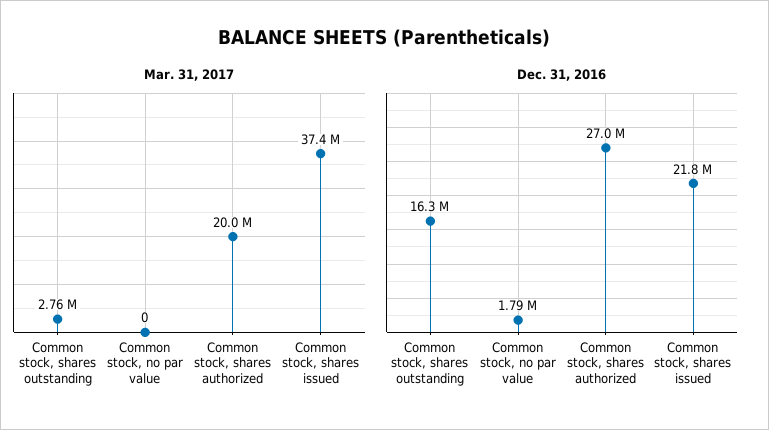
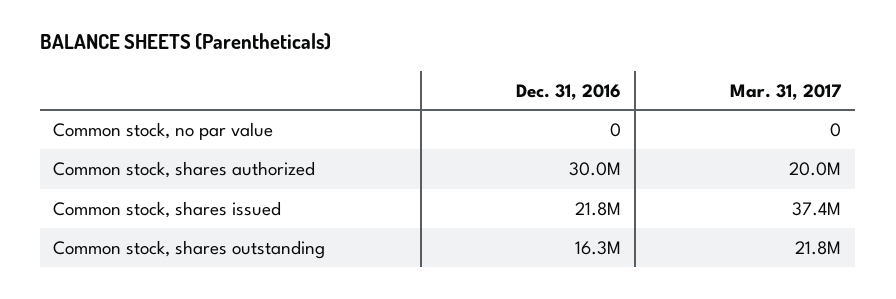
  {
    "Mar. 31, 2017": {
-     "Common stock, shares outstanding": 2760000,
+     "Common stock, shares outstanding": 21800000,
      "Common stock, no par value": 0,
      "Common stock, shares authorized": 20000000,
      "Common stock, shares issued": 37400000
    },
    "Dec. 31, 2016": {
      "Common stock, shares outstanding": 16300000,
-     "Common stock, no par value": 1790000,
+     "Common stock, no par value": 0,
-     "Common stock, shares authorized": 27000000,
+     "Common stock, shares authorized": 30000000,
      "Common stock, shares issued": 21800000
    }
  }

